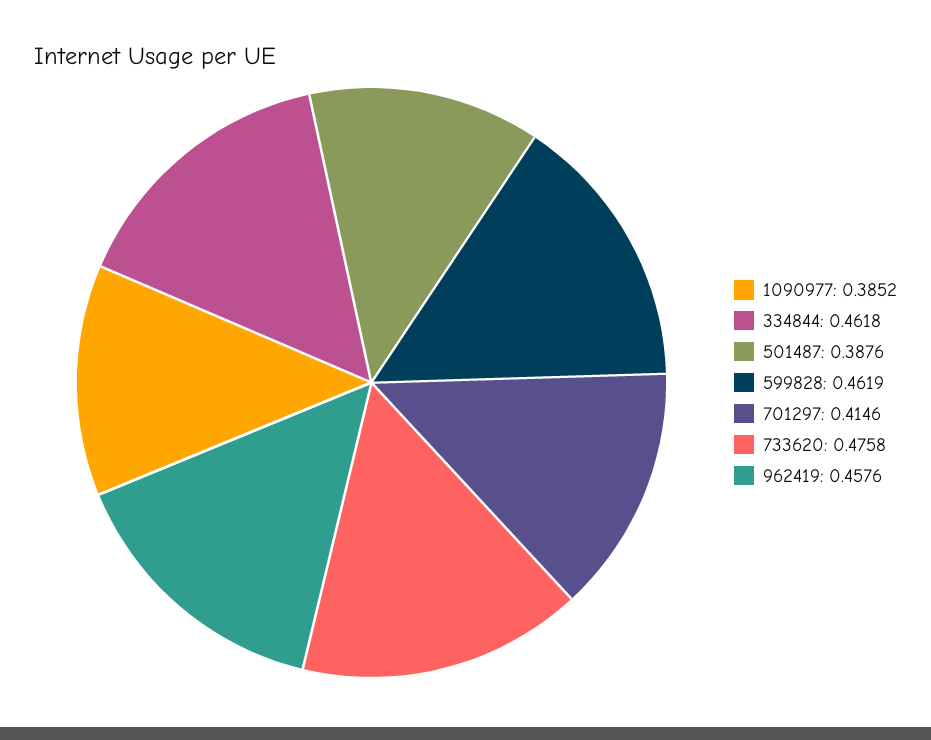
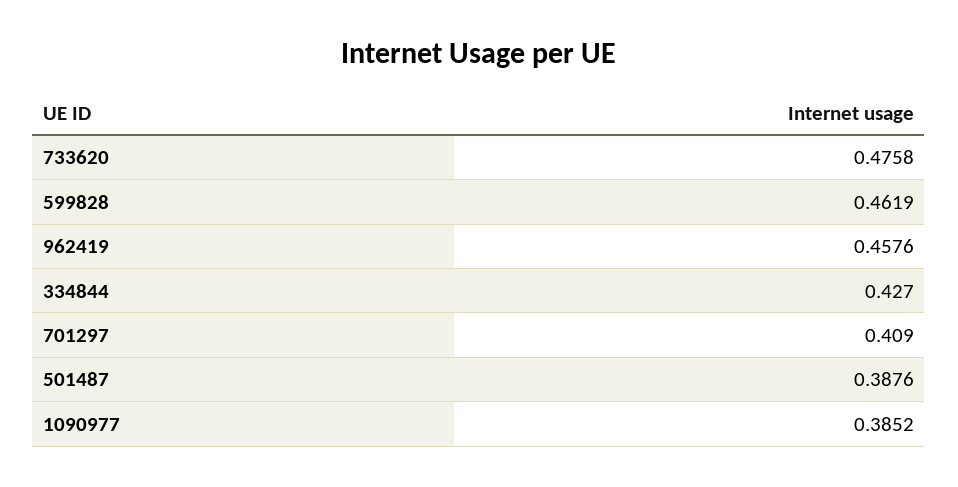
  {
    "1090977": 0.3852,
-   "334844": 0.4618,
+   "334844": 0.427,
    "501487": 0.3876,
    "599828": 0.4619,
-   "701297": 0.4146,
+   "701297": 0.409,
    "733620": 0.4758,
    "962419": 0.4576
  }

